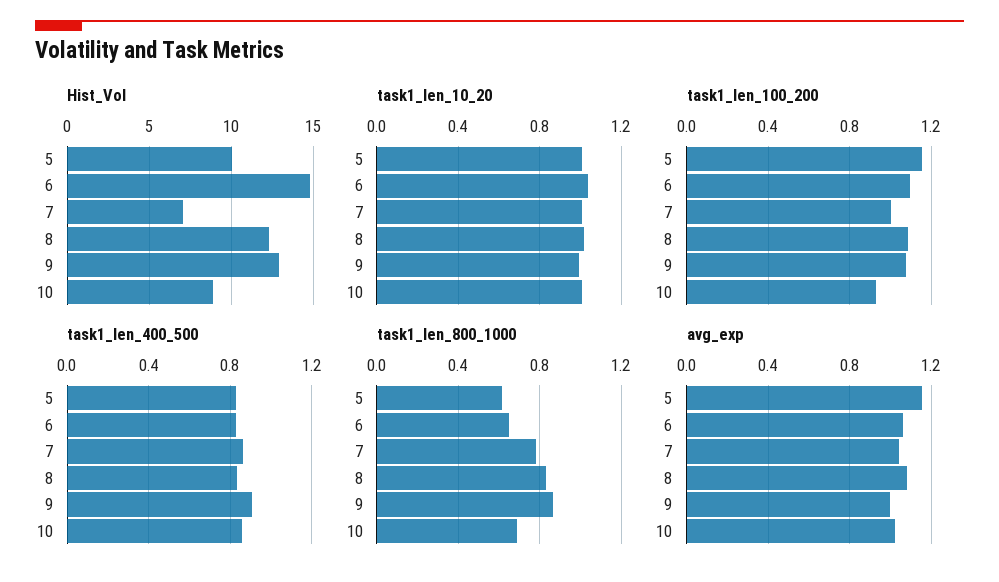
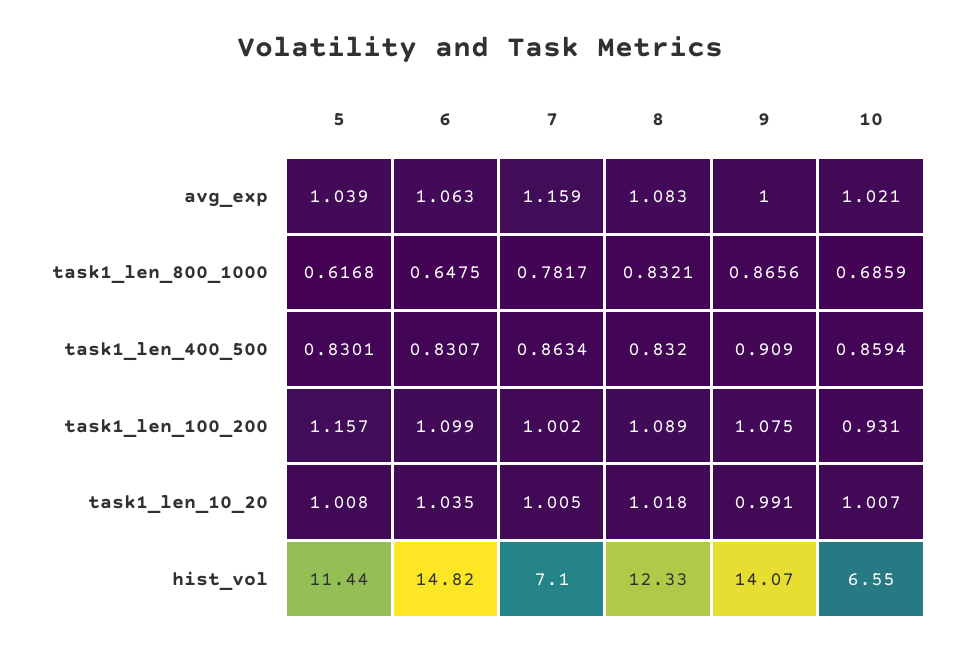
  {
    "Hist_Vol": {
-     "5": 10,
+     "5": 11.44,
      "6": 14.82,
      "7": 7.1,
      "8": 12.33,
-     "9": 13,
+     "9": 14.07,
-     "10": 9
+     "10": 6.55
    },
    "task1_len_10_20": {
      "5": 1.008,
      "6": 1.035,
      "7": 1.005,
      "8": 1.018,
      "9": 0.991,
      "10": 1.007
    },
    "task1_len_100_200": {
      "5": 1.157,
      "6": 1.099,
      "7": 1.002,
      "8": 1.089,
      "9": 1.075,
      "10": 0.931
    },
    "task1_len_400_500": {
      "5": 0.8301,
      "6": 0.8307,
      "7": 0.8634,
      "8": 0.832,
      "9": 0.909,
      "10": 0.8594
    },
    "task1_len_800_1000": {
      "5": 0.6168,
      "6": 0.6475,
      "7": 0.7817,
      "8": 0.8321,
      "9": 0.8656,
      "10": 0.6859
    },
    "avg_exp": {
-     "5": 1.15,
+     "5": 1.039,
      "6": 1.063,
-     "7": 1.05,
+     "7": 1.159,
      "8": 1.083,
      "9": 1,
      "10": 1.021
    }
  }

